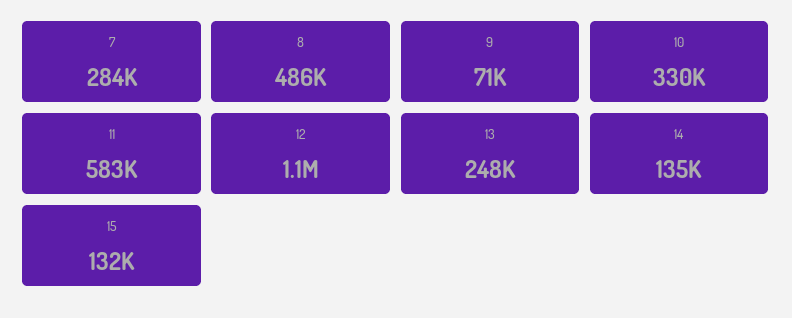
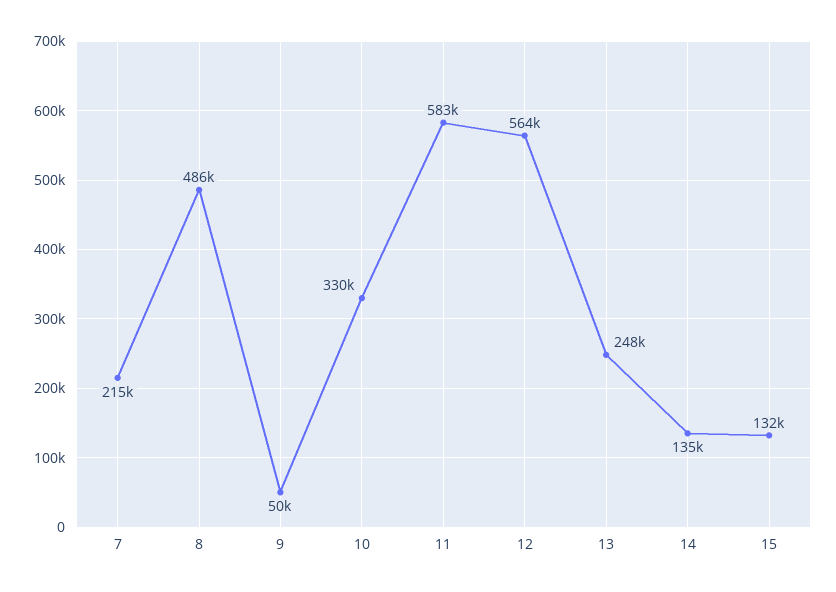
  {
-   "7": 284000,
+   "7": 215000,
    "8": 486000,
-   "9": 71000,
+   "9": 50000,
    "10": 330000,
    "11": 583000,
-   "12": 1100000,
+   "12": 564000,
    "13": 248000,
    "14": 135000,
    "15": 132000
  }

